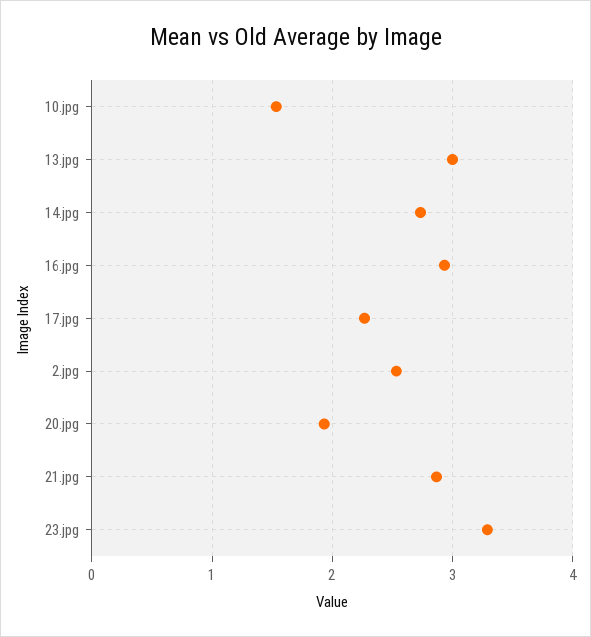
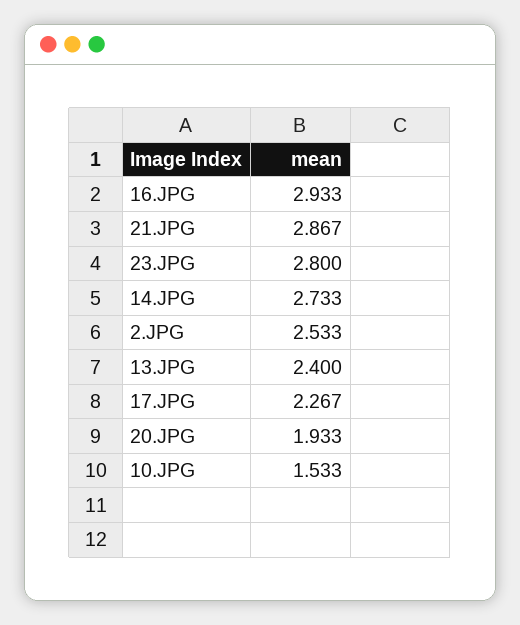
  {
    "10.jpg": 1.533,
-   "13.jpg": 3,
+   "13.jpg": 2.4,
    "14.jpg": 2.733,
    "16.jpg": 2.933,
    "17.jpg": 2.267,
    "2.jpg": 2.533,
    "20.jpg": 1.933,
    "21.jpg": 2.867,
-   "23.jpg": 3.3
+   "23.jpg": 2.8
  }

